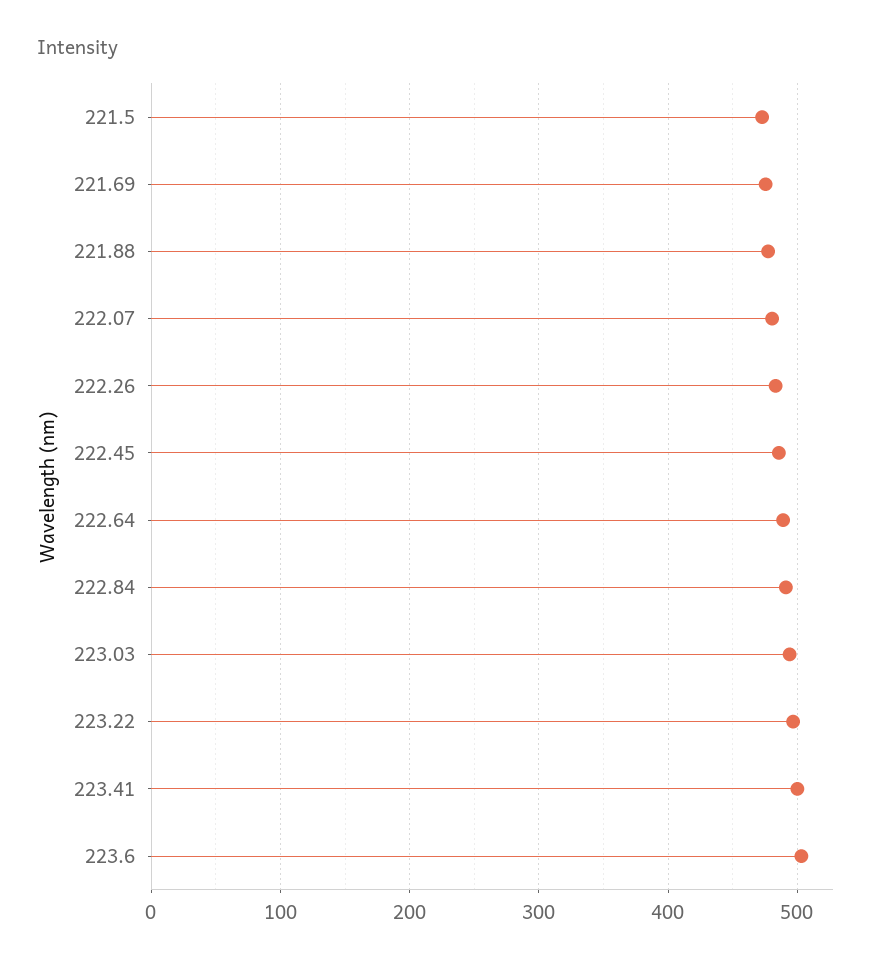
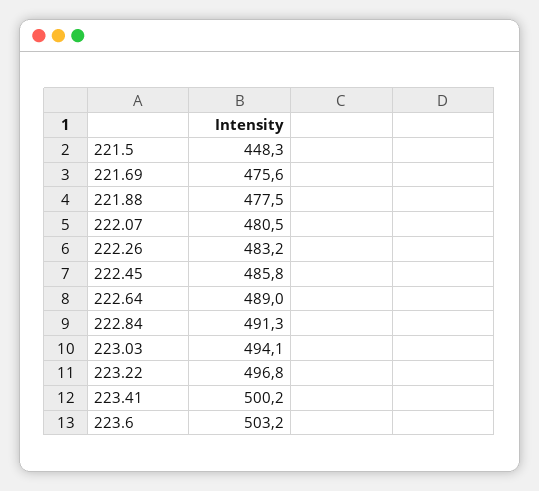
  {
-   "221.5": 470,
+   "221.5": 448.3,
    "221.69": 475.6,
    "221.88": 477.5,
    "222.07": 480.5,
    "222.26": 483.2,
    "222.45": 485.8,
    "222.64": 489,
    "222.84": 491.3,
    "223.03": 494.1,
    "223.22": 496.8,
    "223.41": 500.2,
    "223.6": 503.2
  }

